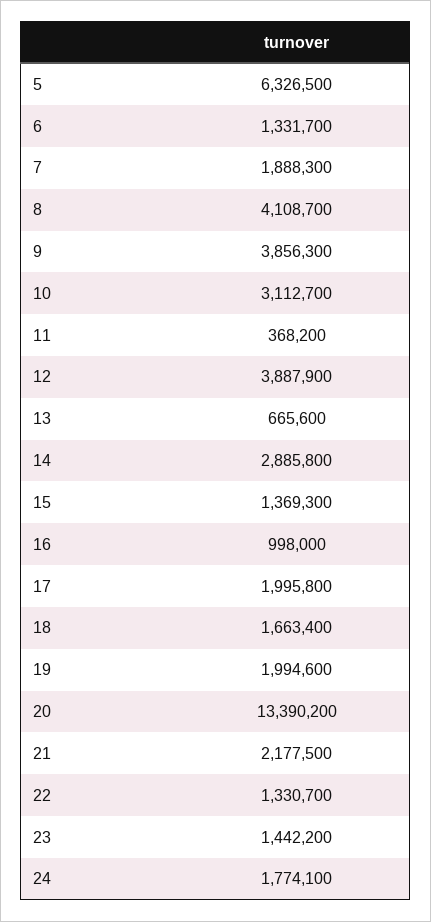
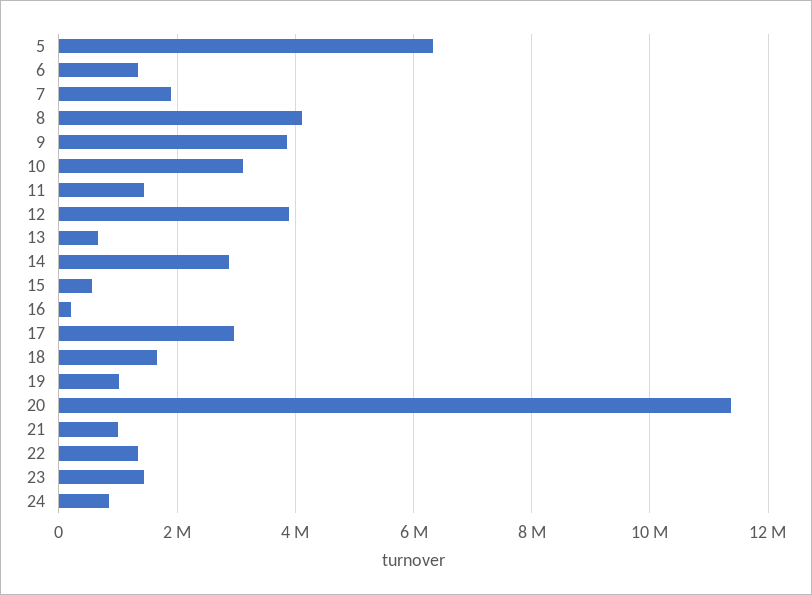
  {
    "5": 6326500,
    "6": 1331700,
    "7": 1888300,
    "8": 4108700,
    "9": 3856300,
    "10": 3112700,
-   "11": 368200,
+   "11": 1400000,
    "12": 3887900,
    "13": 665600,
    "14": 2885800,
-   "15": 1369300,
+   "15": 600000,
-   "16": 998000,
+   "16": 200000,
-   "17": 1995800,
+   "17": 3000000,
    "18": 1663400,
-   "19": 1994600,
+   "19": 1000000,
-   "20": 13390200,
+   "20": 11400000,
-   "21": 2177500,
+   "21": 1000000,
    "22": 1330700,
    "23": 1442200,
-   "24": 1774100
+   "24": 800000
  }

